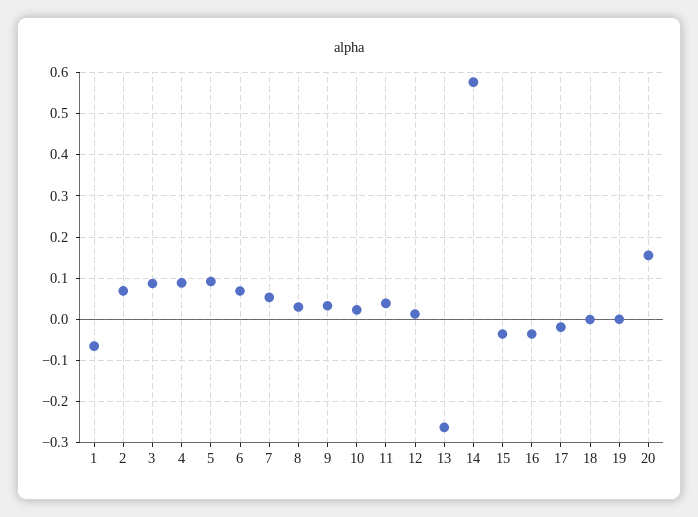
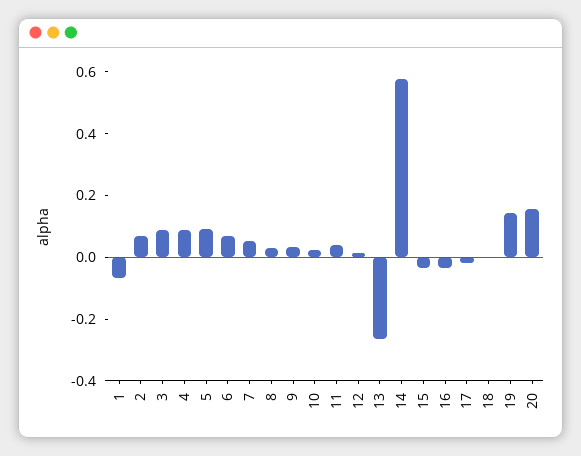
  {
    "1": -0.06,
    "2": 0.06,
    "3": 0.08,
    "4": 0.08,
    "5": 0.1,
    "6": 0.06,
    "7": 0.06,
    "8": 0.02,
    "9": 0.04,
    "10": 0.02,
    "11": 0.04,
    "12": 0.02,
    "13": -0.26,
    "14": 0.58,
    "15": -0.04,
    "16": -0.04,
    "17": -0.02,
    "18": 0,
-   "19": 0,
+   "19": 0.15,
    "20": 0.16
  }

